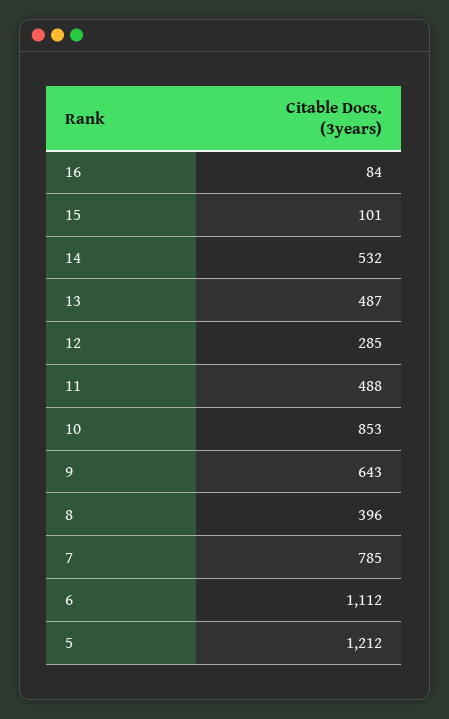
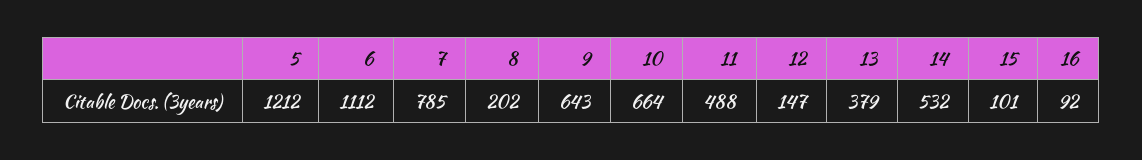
  {
-   "16": 84,
+   "16": 92,
    "15": 101,
    "14": 532,
-   "13": 487,
+   "13": 379,
-   "12": 285,
+   "12": 147,
    "11": 488,
-   "10": 853,
+   "10": 664,
    "9": 643,
-   "8": 396,
+   "8": 202,
    "7": 785,
    "6": 1112,
    "5": 1212
  }

